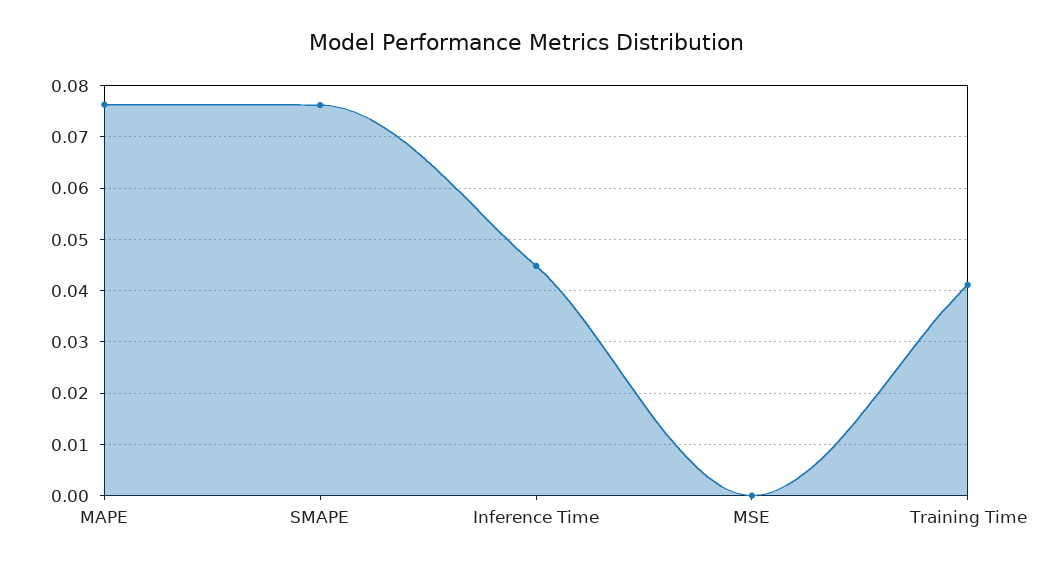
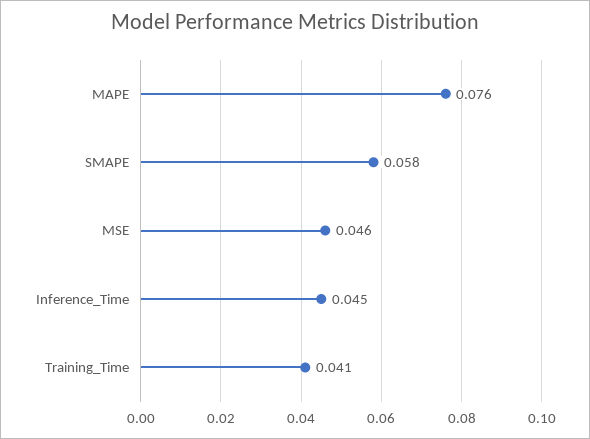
  {
    "MAPE": 0.076,
-   "SMAPE": 0.076,
+   "SMAPE": 0.058,
    "Inference Time": 0.045,
-   "MSE": 0,
+   "MSE": 0.046,
    "Training Time": 0.041
  }

